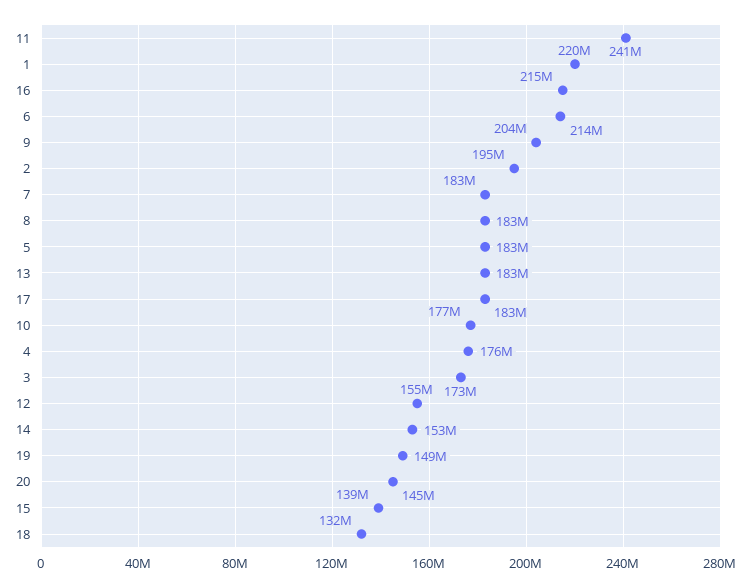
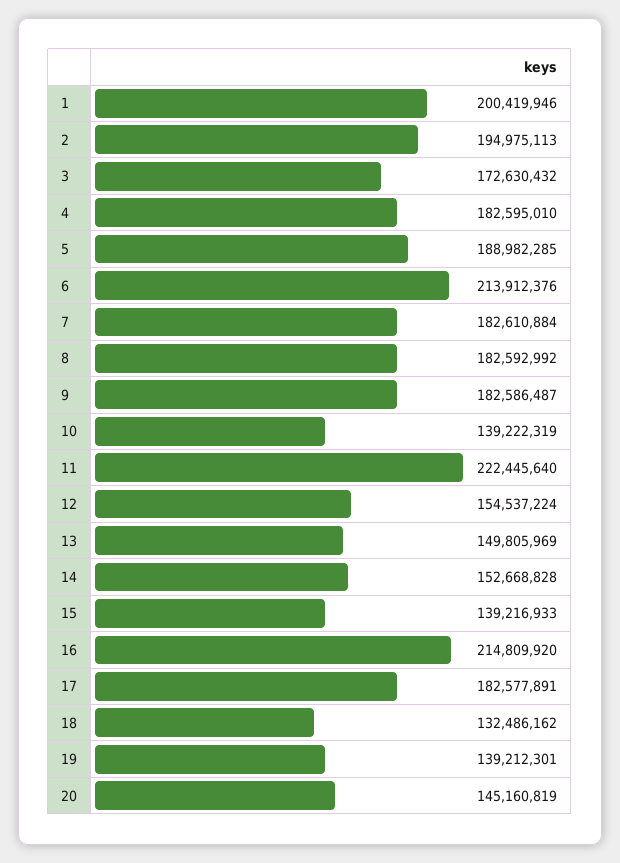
  {
-   "11": 241000000,
+   "11": 222445640,
-   "1": 220000000,
+   "1": 200419946,
    "16": 214809920,
    "6": 213912376,
-   "9": 204000000,
+   "9": 182586487,
    "2": 194975113,
    "7": 182610884,
    "8": 182592992,
-   "5": 183000000,
+   "5": 188982285,
-   "13": 183000000,
+   "13": 149805969,
    "17": 182577891,
-   "10": 177000000,
+   "10": 139222319,
-   "4": 176000000,
+   "4": 182595010,
    "3": 172630432,
    "12": 154537224,
    "14": 152668828,
-   "19": 149000000,
+   "19": 139212301,
    "20": 145160819,
    "15": 139216933,
    "18": 132486162
  }

